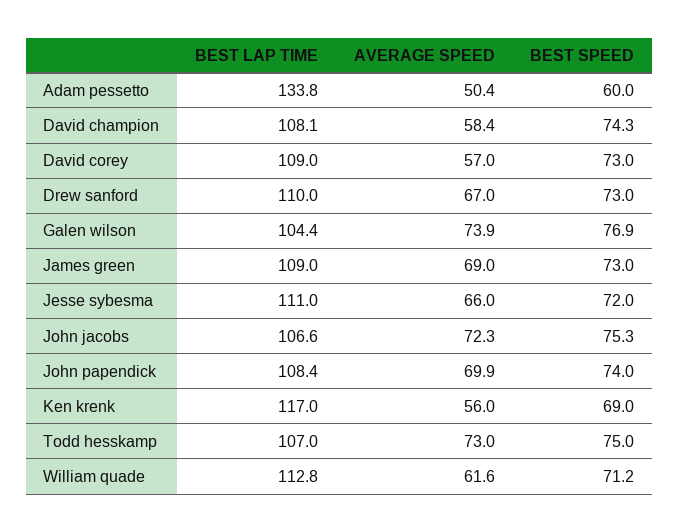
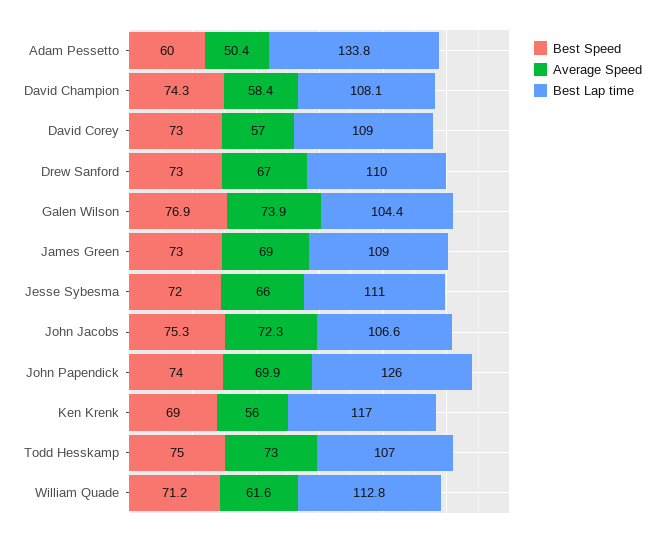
  {
    "BEST LAP TIME": {
      "Adam pessetto": 133.8,
      "David champion": 108.1,
      "David corey": 109,
      "Drew sanford": 110,
      "Galen wilson": 104.4,
      "James green": 109,
      "Jesse sybesma": 111,
      "John jacobs": 106.6,
-     "John papendick": 108.4,
+     "John papendick": 126,
      "Ken krenk": 117,
      "Todd hesskamp": 107,
      "William quade": 112.8
    },
    "AVERAGE SPEED": {
      "Adam pessetto": 50.4,
      "David champion": 58.4,
      "David corey": 57,
      "Drew sanford": 67,
      "Galen wilson": 73.9,
      "James green": 69,
      "Jesse sybesma": 66,
      "John jacobs": 72.3,
      "John papendick": 69.9,
      "Ken krenk": 56,
      "Todd hesskamp": 73,
      "William quade": 61.6
    },
    "BEST SPEED": {
      "Adam pessetto": 60,
      "David champion": 74.3,
      "David corey": 73,
      "Drew sanford": 73,
      "Galen wilson": 76.9,
      "James green": 73,
      "Jesse sybesma": 72,
      "John jacobs": 75.3,
      "John papendick": 74,
      "Ken krenk": 69,
      "Todd hesskamp": 75,
      "William quade": 71.2
    }
  }

